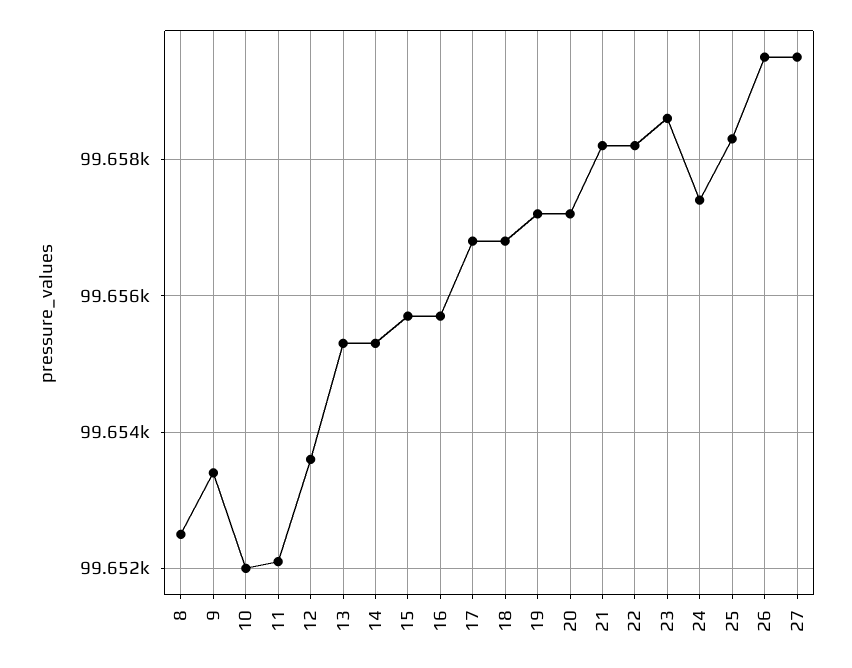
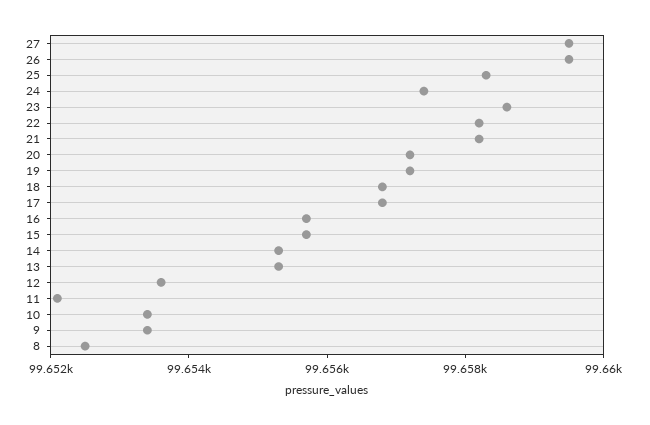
  {
    "8": 99652.5,
    "9": 99653.5,
-   "10": 99652,
+   "10": 99653.5,
    "11": 99652,
    "12": 99653.5,
    "13": 99655.5,
    "14": 99655.5,
    "15": 99655.5,
    "16": 99655.5,
    "17": 99657,
    "18": 99657,
    "19": 99657,
    "20": 99657,
    "21": 99658,
    "22": 99658,
    "23": 99658.5,
    "24": 99657.5,
    "25": 99658.5,
    "26": 99659.5,
    "27": 99659.5
  }

